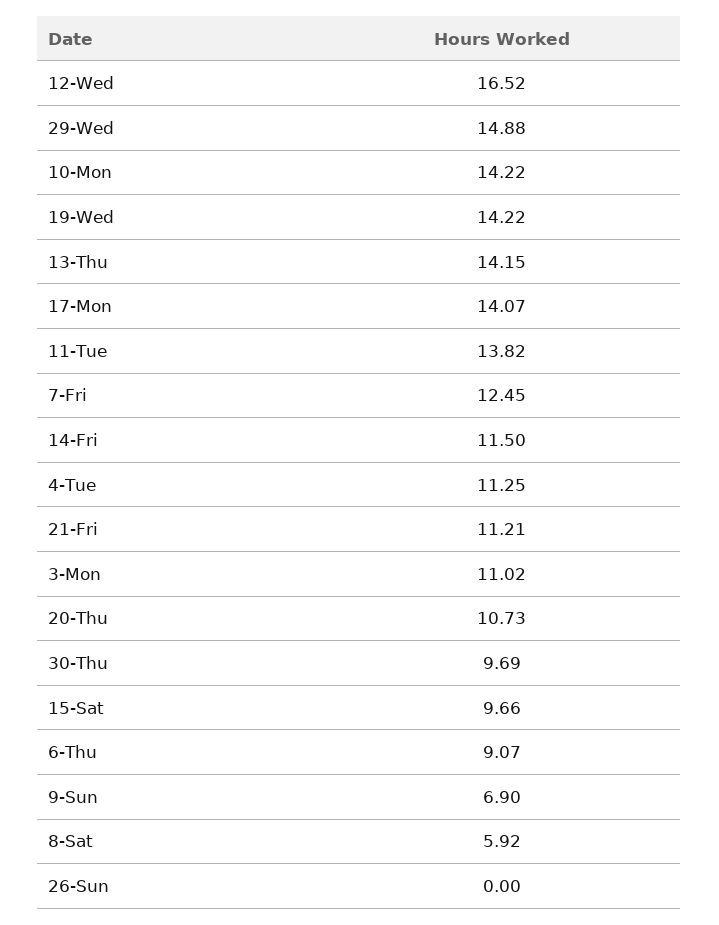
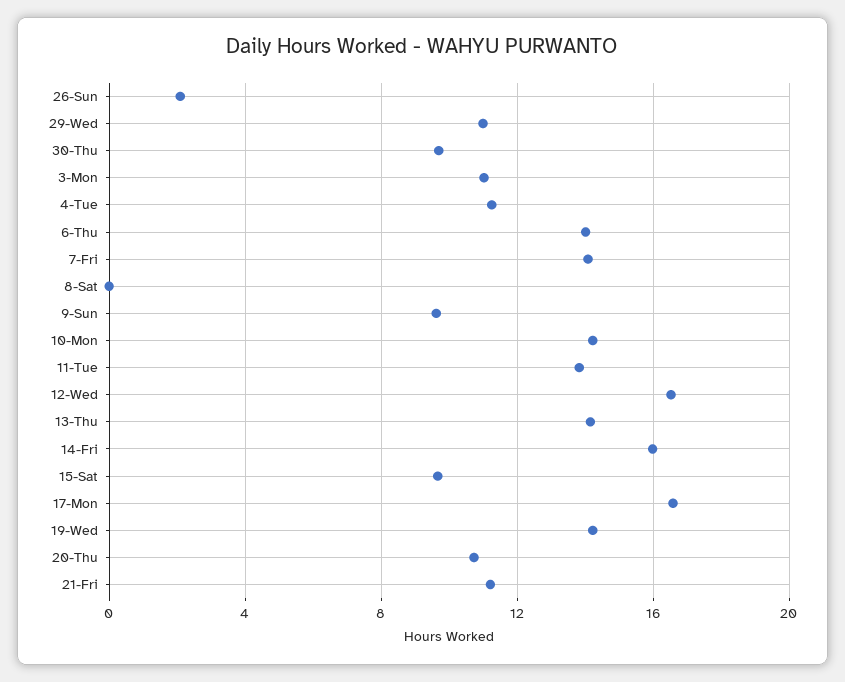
  {
    "12-Wed": 16.52,
-   "29-Wed": 14.88,
+   "29-Wed": 11,
    "10-Mon": 14.22,
    "19-Wed": 14.22,
    "13-Thu": 14.15,
-   "17-Mon": 14.07,
+   "17-Mon": 16.5,
    "11-Tue": 13.82,
-   "7-Fri": 12.45,
+   "7-Fri": 14,
-   "14-Fri": 11.5,
+   "14-Fri": 16,
    "4-Tue": 11.25,
    "21-Fri": 11.21,
    "3-Mon": 11.02,
    "20-Thu": 10.73,
    "30-Thu": 9.69,
    "15-Sat": 9.66,
-   "6-Thu": 9.07,
+   "6-Thu": 14,
-   "9-Sun": 6.9,
+   "9-Sun": 9.5,
-   "8-Sat": 5.92,
+   "8-Sat": 0,
-   "26-Sun": 0
+   "26-Sun": 2
  }

